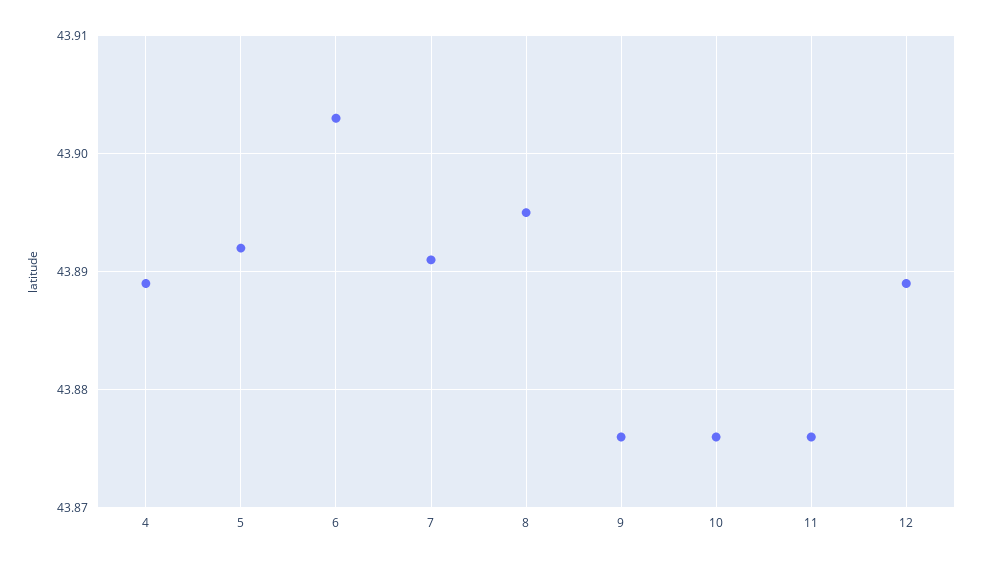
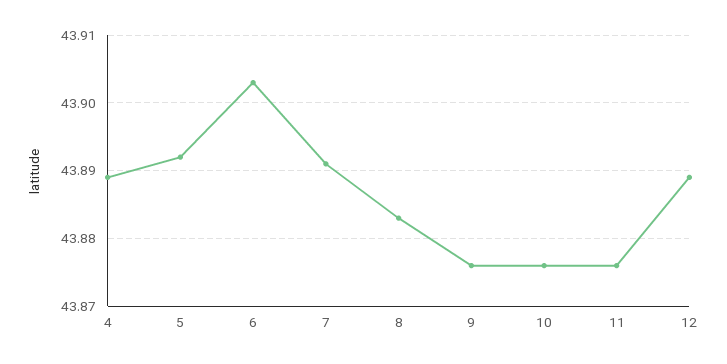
  {
    "4": 43.889,
    "5": 43.892,
    "6": 43.903,
    "7": 43.891,
-   "8": 43.895,
+   "8": 43.883,
    "9": 43.876,
    "10": 43.876,
    "11": 43.876,
    "12": 43.889
  }

